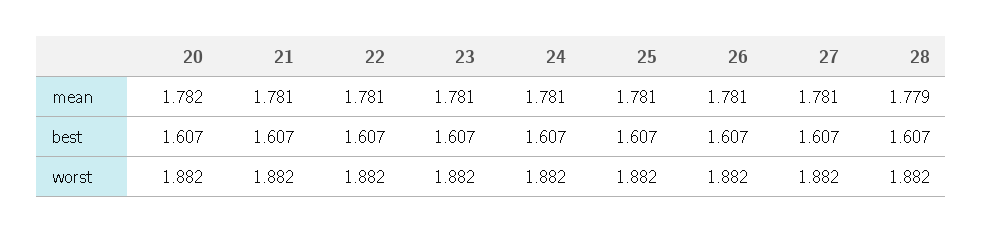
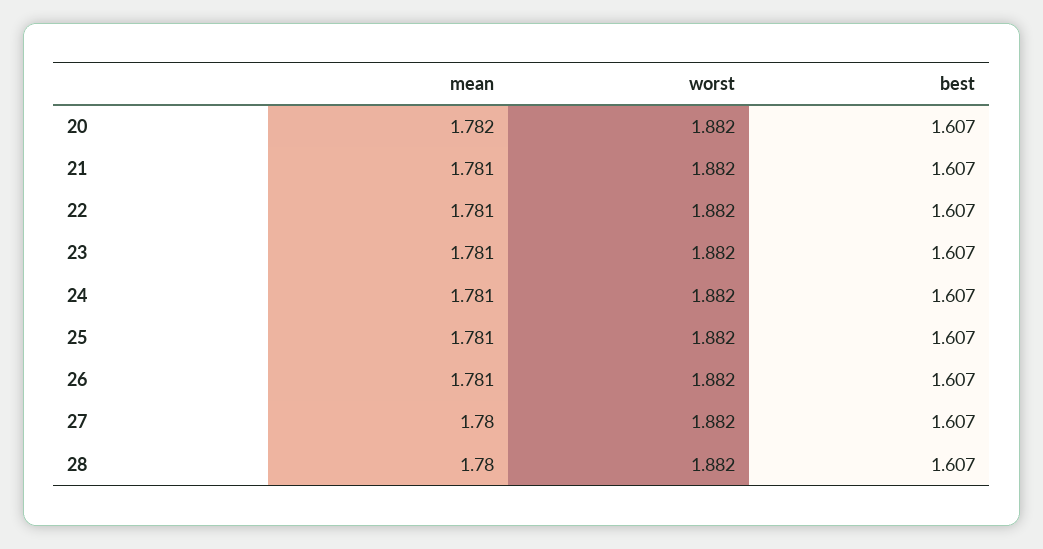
  {
    "20": {
      "mean": 1.782,
      "best": 1.607,
      "worst": 1.882
    },
    "21": {
      "mean": 1.781,
      "best": 1.607,
      "worst": 1.882
    },
    "22": {
      "mean": 1.781,
      "best": 1.607,
      "worst": 1.882
    },
    "23": {
      "mean": 1.781,
      "best": 1.607,
      "worst": 1.882
    },
    "24": {
      "mean": 1.781,
      "best": 1.607,
      "worst": 1.882
    },
    "25": {
      "mean": 1.781,
      "best": 1.607,
      "worst": 1.882
    },
    "26": {
      "mean": 1.781,
      "best": 1.607,
      "worst": 1.882
    },
    "27": {
-     "mean": 1.781,
+     "mean": 1.78,
      "best": 1.607,
      "worst": 1.882
    },
    "28": {
-     "mean": 1.779,
+     "mean": 1.78,
      "best": 1.607,
      "worst": 1.882
    }
  }

